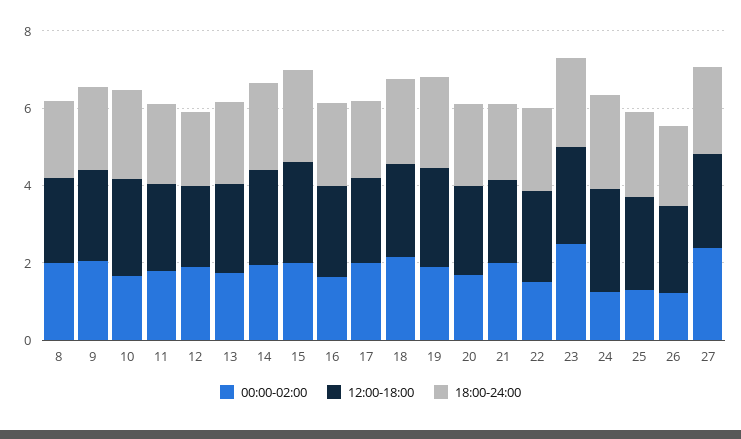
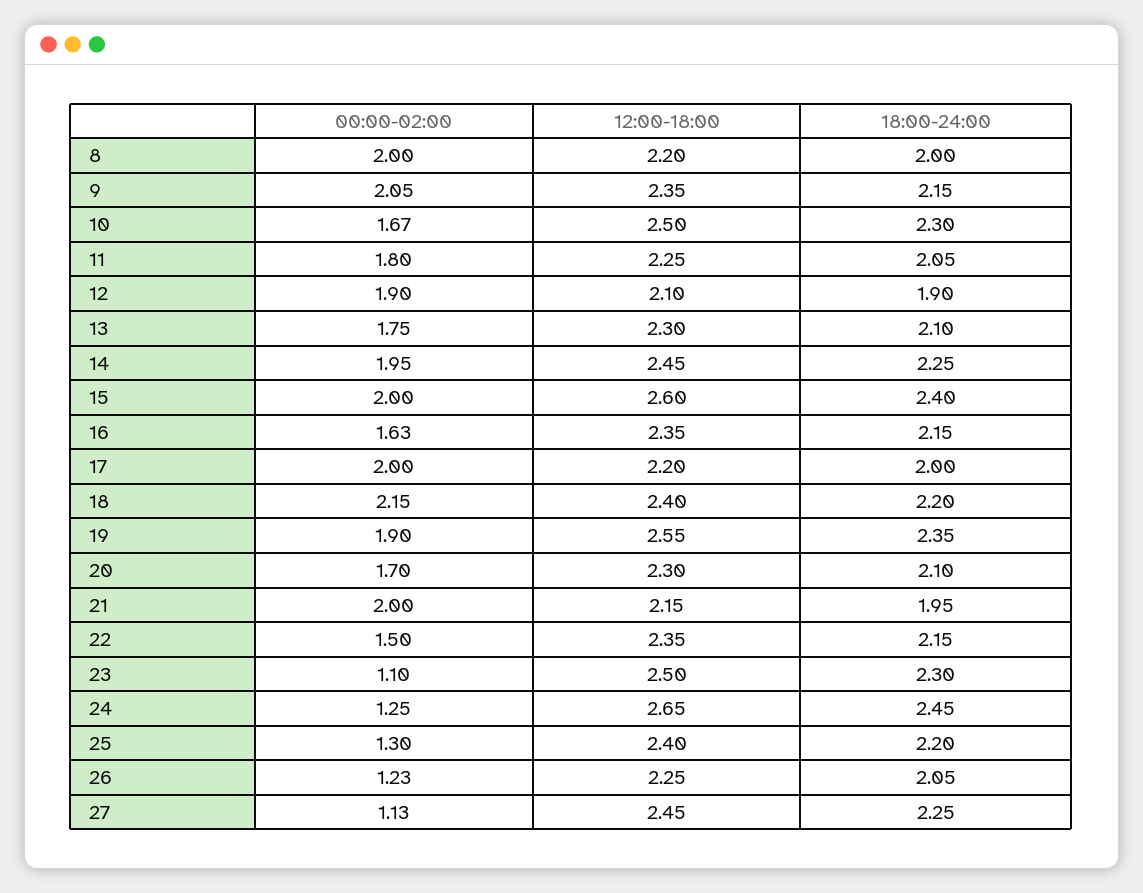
  {
    "00:00-02:00": {
      "8": 2,
      "9": 2.05,
      "10": 1.67,
      "11": 1.8,
      "12": 1.9,
      "13": 1.75,
      "14": 1.95,
      "15": 2,
      "16": 1.63,
      "17": 2,
      "18": 2.15,
      "19": 1.9,
      "20": 1.7,
      "21": 2,
      "22": 1.5,
-     "23": 2.5,
+     "23": 1.1,
      "24": 1.25,
      "25": 1.3,
      "26": 1.23,
-     "27": 2.5
+     "27": 1.13
    },
    "12:00-18:00": {
      "8": 2.2,
      "9": 2.35,
      "10": 2.5,
      "11": 2.25,
      "12": 2.1,
      "13": 2.3,
      "14": 2.45,
      "15": 2.6,
      "16": 2.35,
      "17": 2.2,
      "18": 2.4,
      "19": 2.55,
      "20": 2.3,
      "21": 2.15,
      "22": 2.35,
      "23": 2.5,
      "24": 2.65,
      "25": 2.4,
      "26": 2.25,
      "27": 2.45
    },
    "18:00-24:00": {
      "8": 2,
      "9": 2.15,
      "10": 2.3,
      "11": 2.05,
      "12": 1.9,
      "13": 2.1,
      "14": 2.25,
      "15": 2.4,
      "16": 2.15,
      "17": 2,
      "18": 2.2,
      "19": 2.35,
      "20": 2.1,
      "21": 1.95,
      "22": 2.15,
      "23": 2.3,
      "24": 2.45,
      "25": 2.2,
      "26": 2.05,
      "27": 2.25
    }
  }

